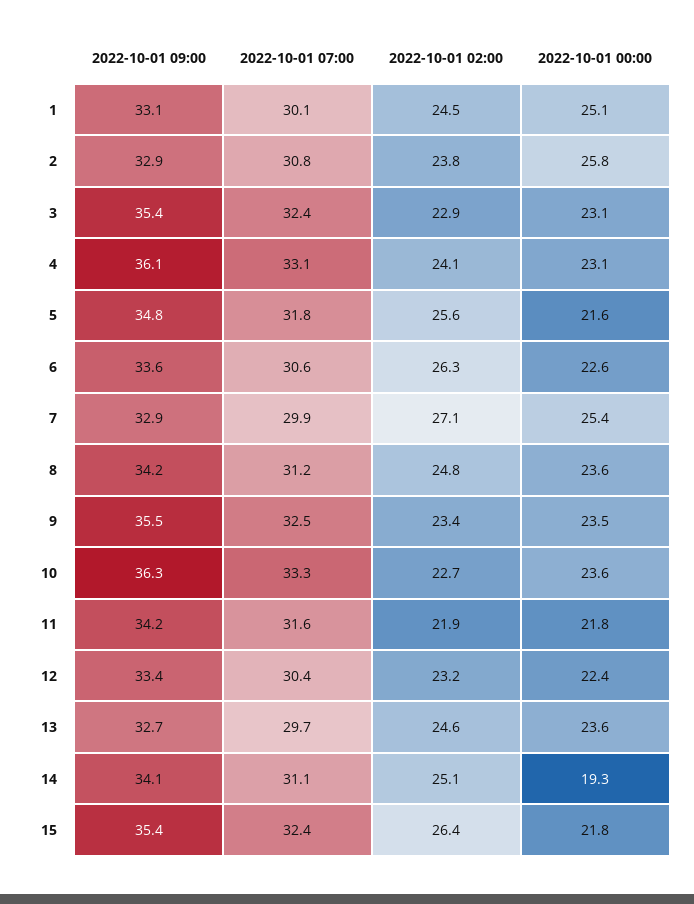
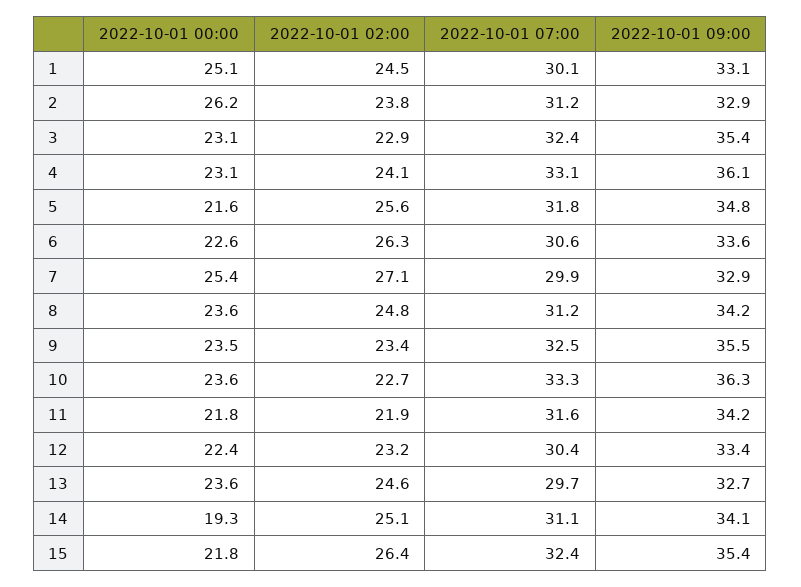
  {
    "2022-10-01 09:00": {
      "1": 33.1,
      "2": 32.9,
      "3": 35.4,
      "4": 36.1,
      "5": 34.8,
      "6": 33.6,
      "7": 32.9,
      "8": 34.2,
      "9": 35.5,
      "10": 36.3,
      "11": 34.2,
      "12": 33.4,
      "13": 32.7,
      "14": 34.1,
      "15": 35.4
    },
    "2022-10-01 07:00": {
      "1": 30.1,
-     "2": 30.8,
+     "2": 31.2,
      "3": 32.4,
      "4": 33.1,
      "5": 31.8,
      "6": 30.6,
      "7": 29.9,
      "8": 31.2,
      "9": 32.5,
      "10": 33.3,
      "11": 31.6,
      "12": 30.4,
      "13": 29.7,
      "14": 31.1,
      "15": 32.4
    },
    "2022-10-01 02:00": {
      "1": 24.5,
      "2": 23.8,
      "3": 22.9,
      "4": 24.1,
      "5": 25.6,
      "6": 26.3,
      "7": 27.1,
      "8": 24.8,
      "9": 23.4,
      "10": 22.7,
      "11": 21.9,
      "12": 23.2,
      "13": 24.6,
      "14": 25.1,
      "15": 26.4
    },
    "2022-10-01 00:00": {
      "1": 25.1,
-     "2": 25.8,
+     "2": 26.2,
      "3": 23.1,
      "4": 23.1,
      "5": 21.6,
      "6": 22.6,
      "7": 25.4,
      "8": 23.6,
      "9": 23.5,
      "10": 23.6,
      "11": 21.8,
      "12": 22.4,
      "13": 23.6,
      "14": 19.3,
      "15": 21.8
    }
  }

